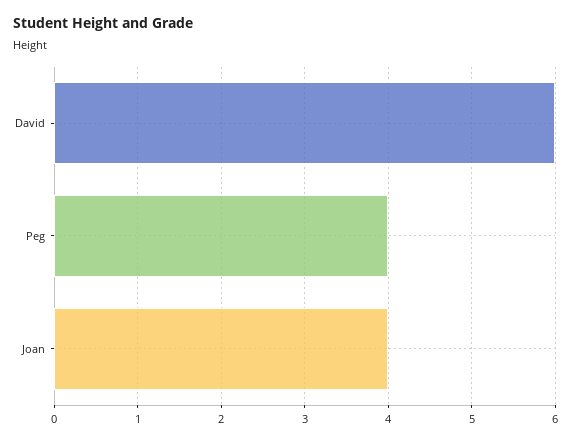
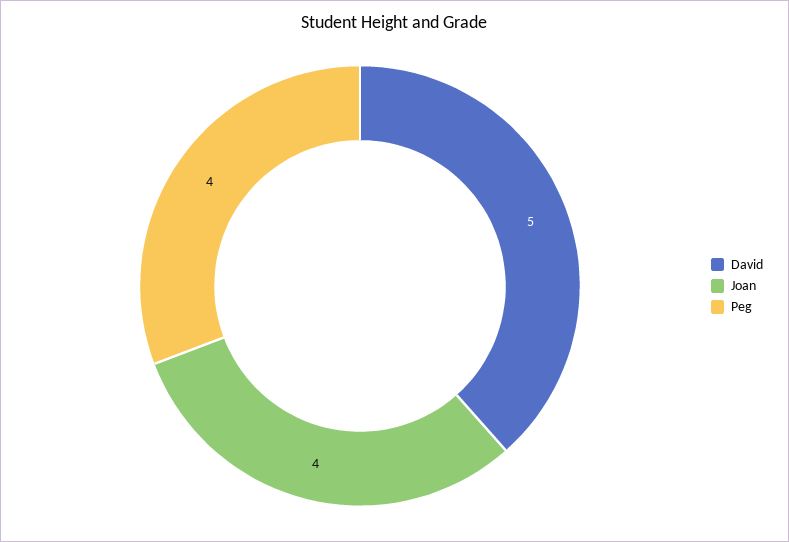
  {
-   "David": 6,
+   "David": 5,
    "Peg": 4,
    "Joan": 4
  }

